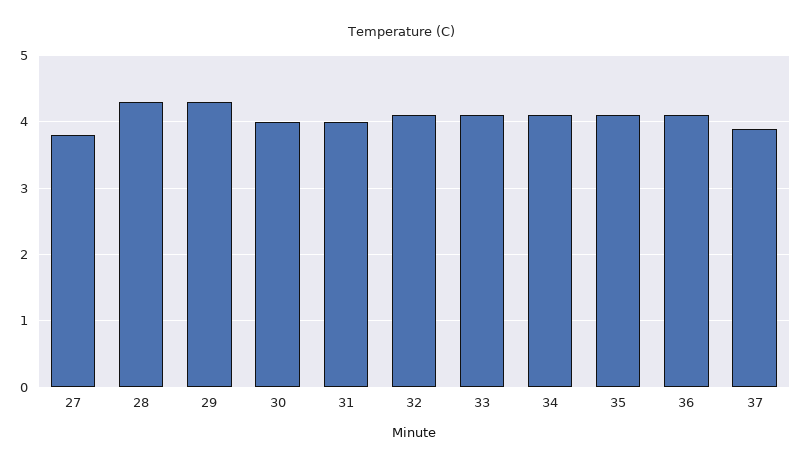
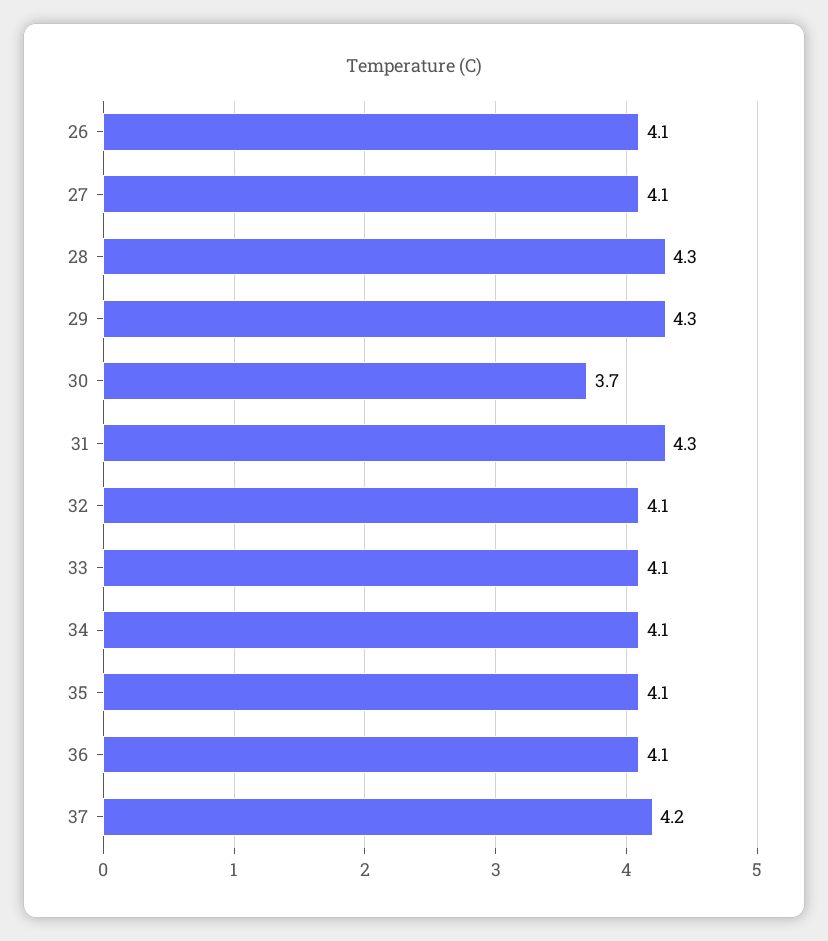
  {
-   "27": 3.8,
+   "27": 4.1,
    "28": 4.3,
    "29": 4.3,
-   "30": 4,
+   "30": 3.7,
-   "31": 4,
+   "31": 4.3,
    "32": 4.1,
    "33": 4.1,
    "34": 4.1,
    "35": 4.1,
    "36": 4.1,
-   "37": 3.9
+   "37": 4.2,
+   "26": 4.1
  }

